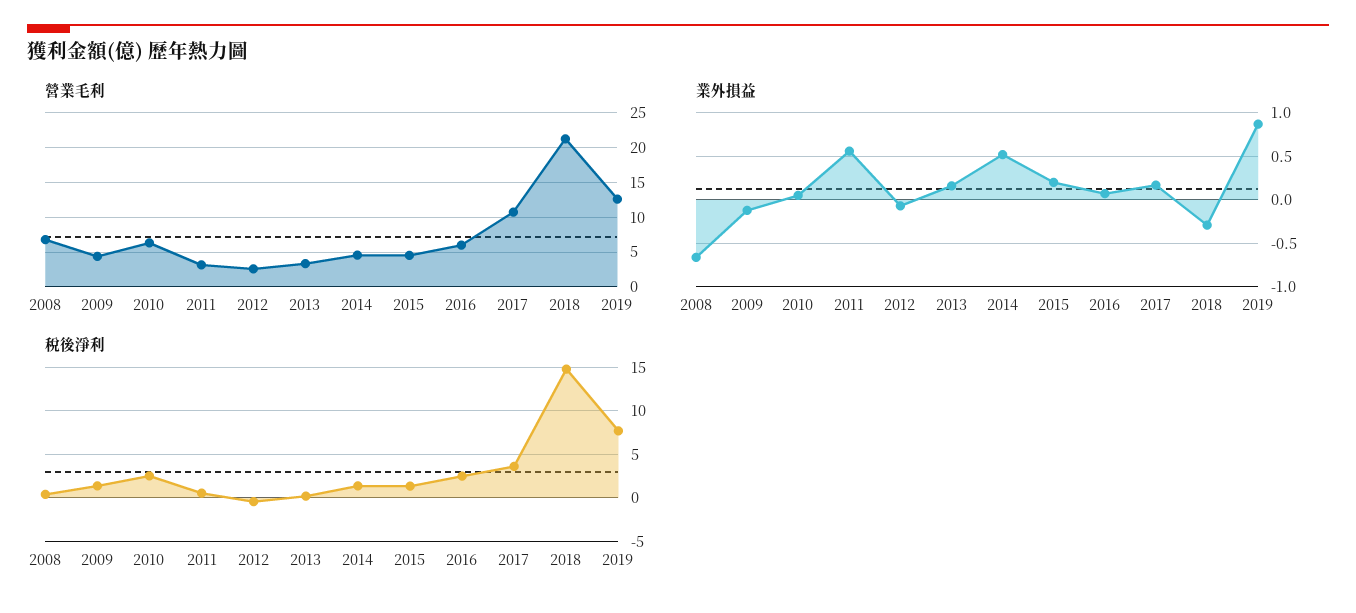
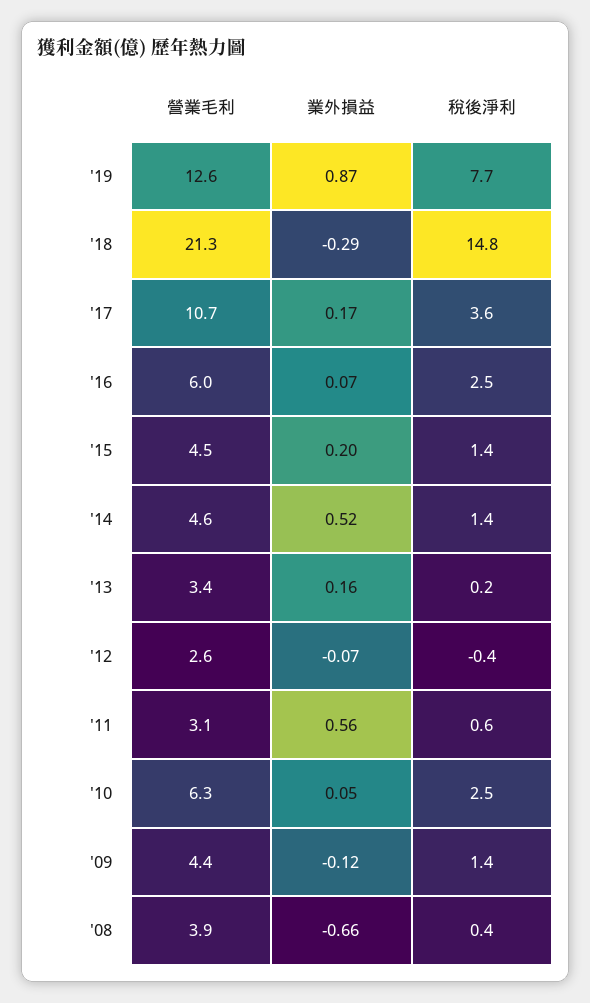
  {
    "營業毛利": {
-     "2008": 7,
+     "2008": 3.9,
      "2009": 4.4,
      "2010": 6.3,
      "2011": 3.1,
      "2012": 2.6,
      "2013": 3.4,
      "2014": 4.6,
      "2015": 4.5,
      "2016": 6,
      "2017": 10.7,
      "2018": 21.3,
      "2019": 12.6
    },
    "業外損益": {
      "2008": -0.66,
      "2009": -0.12,
      "2010": 0.05,
      "2011": 0.56,
      "2012": -0.07,
      "2013": 0.16,
      "2014": 0.52,
      "2015": 0.2,
      "2016": 0.07,
      "2017": 0.17,
      "2018": -0.29,
      "2019": 0.87
    },
    "稅後淨利": {
      "2008": 0.4,
      "2009": 1.4,
      "2010": 2.5,
      "2011": 0.6,
      "2012": -0.4,
      "2013": 0.2,
      "2014": 1.4,
      "2015": 1.4,
      "2016": 2.5,
      "2017": 3.6,
      "2018": 14.8,
      "2019": 7.7
    }
  }

